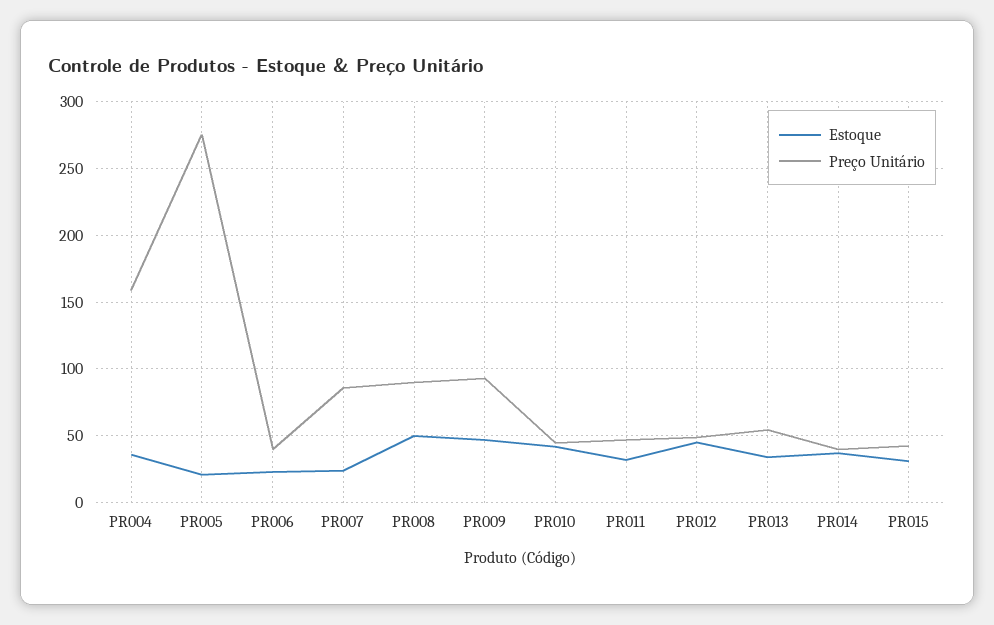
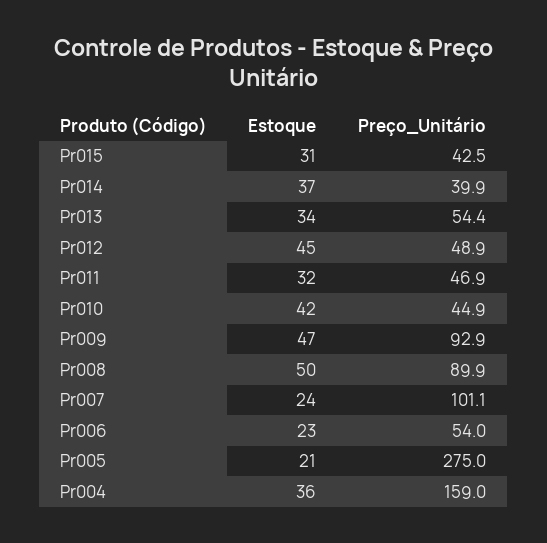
  {
    "Estoque": {
      "PR004": 36,
      "PR005": 21,
      "PR006": 23,
      "PR007": 24,
      "PR008": 50,
      "PR009": 47,
      "PR010": 42,
      "PR011": 32,
      "PR012": 45,
      "PR013": 34,
      "PR014": 37,
      "PR015": 31
    },
    "Preço Unitário": {
      "PR004": 159,
      "PR005": 275,
-     "PR006": 40,
+     "PR006": 54,
-     "PR007": 85,
+     "PR007": 101.1,
      "PR008": 89.9,
      "PR009": 92.9,
      "PR010": 44.9,
      "PR011": 46.9,
      "PR012": 48.9,
      "PR013": 54.4,
      "PR014": 39.9,
      "PR015": 42.5
    }
  }

